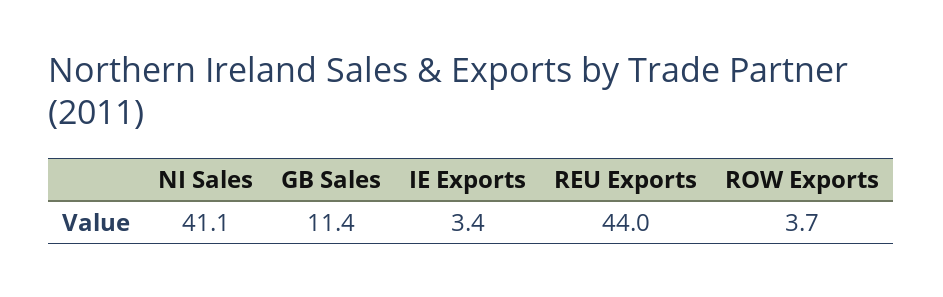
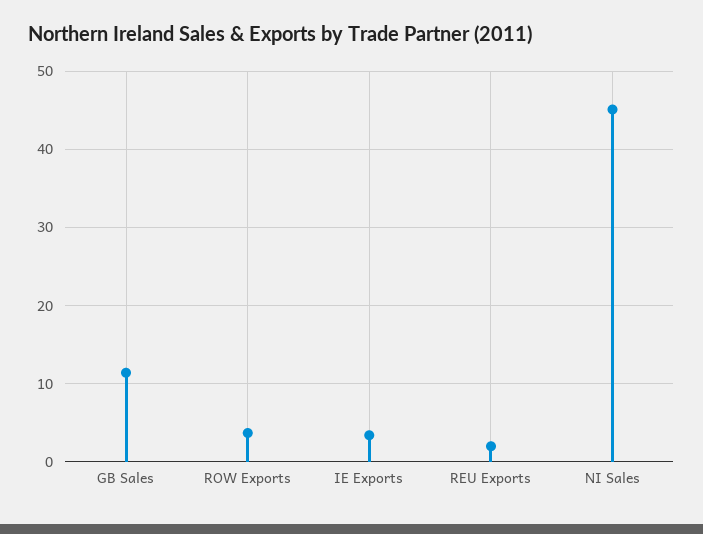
  {
-   "NI Sales": 41.1,
+   "NI Sales": 45,
    "GB Sales": 11.4,
    "IE Exports": 3.4,
-   "REU Exports": 44,
+   "REU Exports": 2,
    "ROW Exports": 3.7
  }

